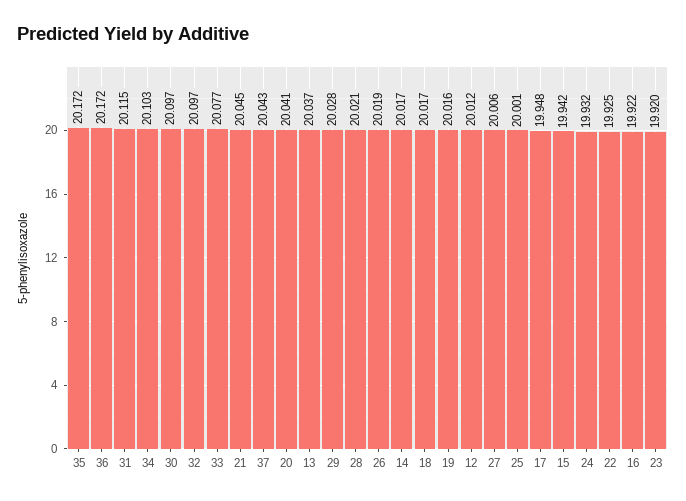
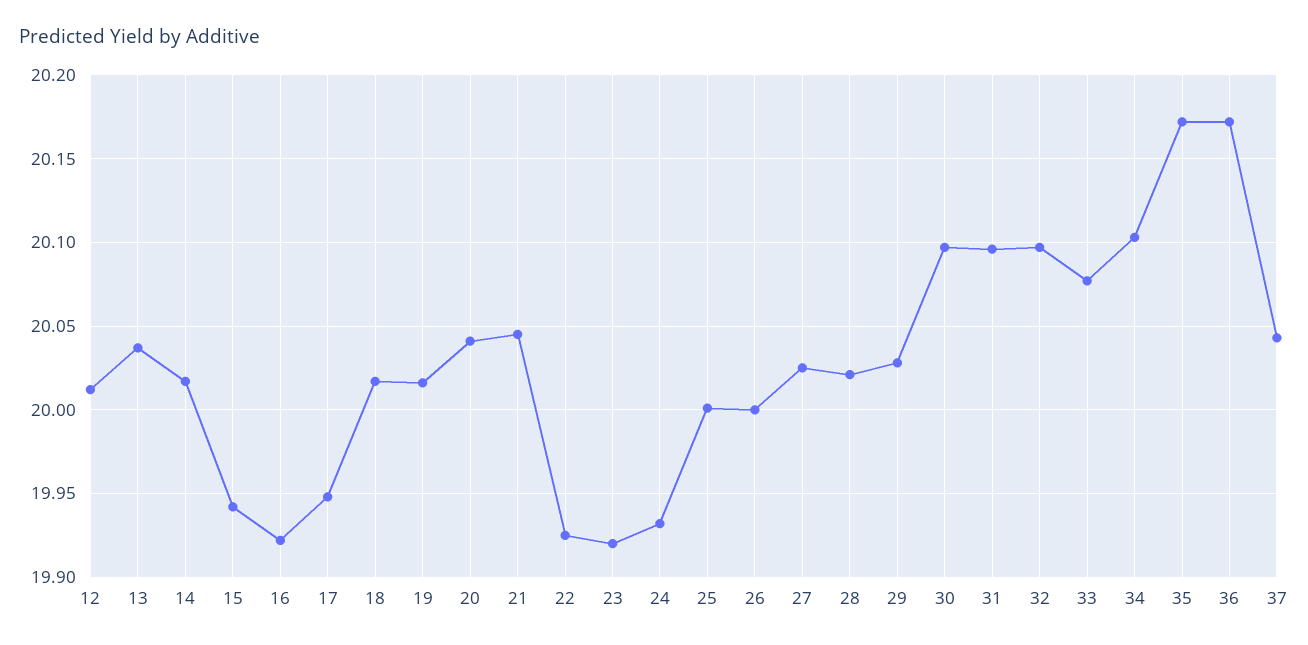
  {
    "35": 20.172,
    "36": 20.172,
-   "31": 20.115,
+   "31": 20.095,
    "34": 20.103,
    "30": 20.097,
    "32": 20.097,
    "33": 20.077,
    "21": 20.045,
    "37": 20.043,
    "20": 20.041,
    "13": 20.037,
    "29": 20.028,
    "28": 20.021,
-   "26": 20.019,
+   "26": 20,
    "14": 20.017,
    "18": 20.017,
    "19": 20.016,
    "12": 20.012,
-   "27": 20.006,
+   "27": 20.025,
    "25": 20.001,
    "17": 19.948,
    "15": 19.942,
    "24": 19.932,
    "22": 19.925,
    "16": 19.922,
    "23": 19.92
  }

